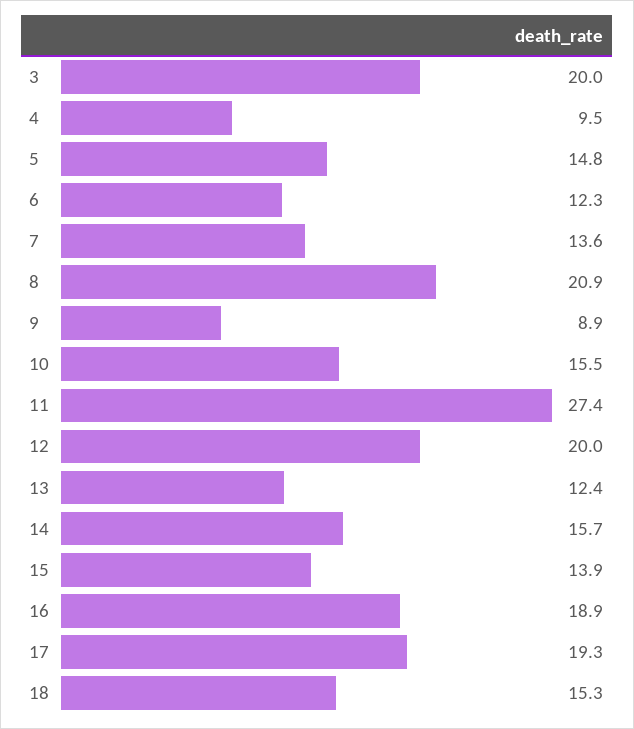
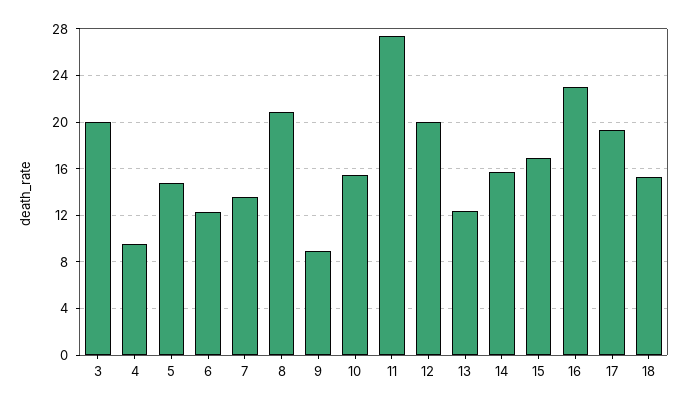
  {
    "3": 20,
    "4": 9.5,
    "5": 14.8,
    "6": 12.3,
    "7": 13.6,
    "8": 20.9,
    "9": 8.9,
    "10": 15.5,
    "11": 27.4,
    "12": 20,
    "13": 12.4,
    "14": 15.7,
-   "15": 13.9,
+   "15": 17,
-   "16": 18.9,
+   "16": 23,
    "17": 19.3,
    "18": 15.3
  }

